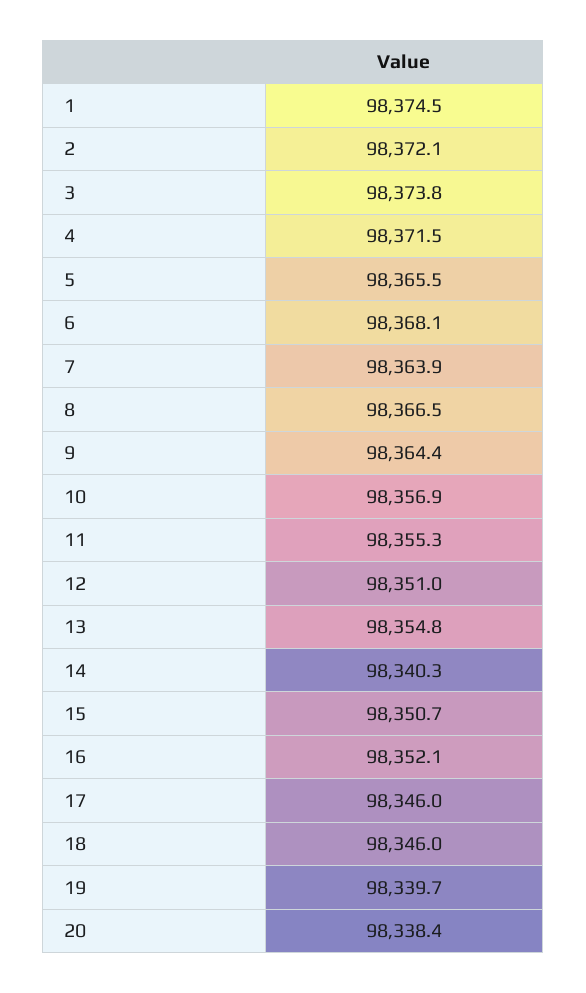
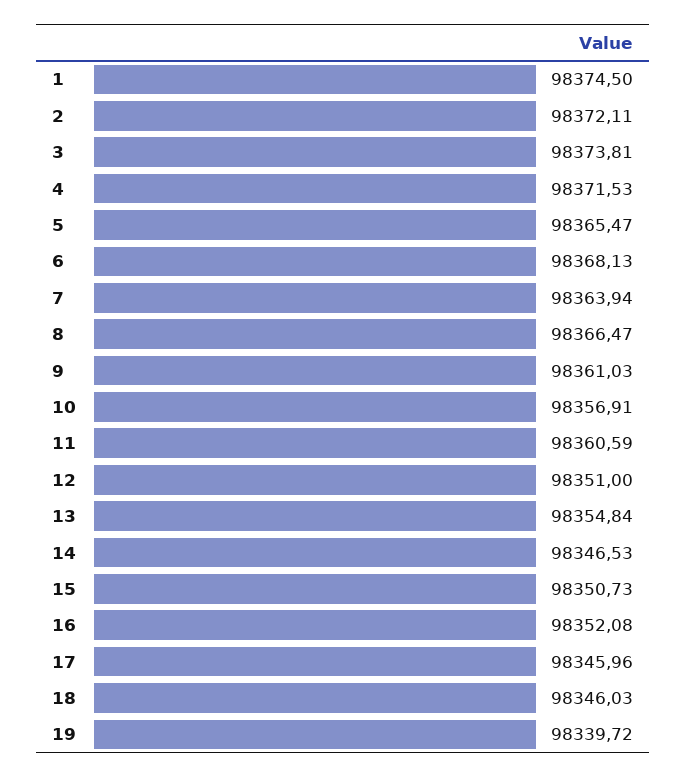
  {
    "1": 98374.5,
    "2": 98372.11,
    "3": 98373.81,
    "4": 98371.53,
    "5": 98365.47,
    "6": 98368.13,
    "7": 98363.94,
    "8": 98366.47,
-   "9": 98364.4,
+   "9": 98361.03,
    "10": 98356.91,
-   "11": 98355.3,
+   "11": 98360.59,
    "12": 98351,
    "13": 98354.84,
-   "14": 98340.3,
+   "14": 98346.53,
    "15": 98350.73,
    "16": 98352.08,
    "17": 98345.96,
    "18": 98346.03,
-   "19": 98339.72,
+   "19": 98339.72
-   "20": 98338.4
  }

